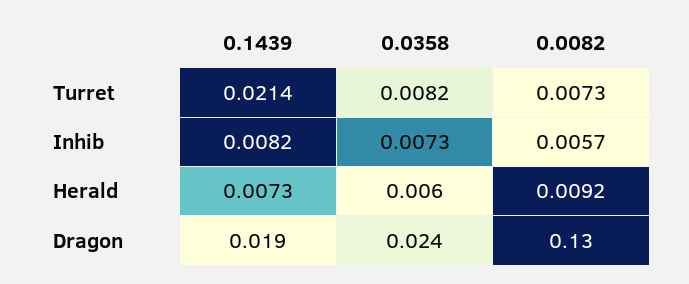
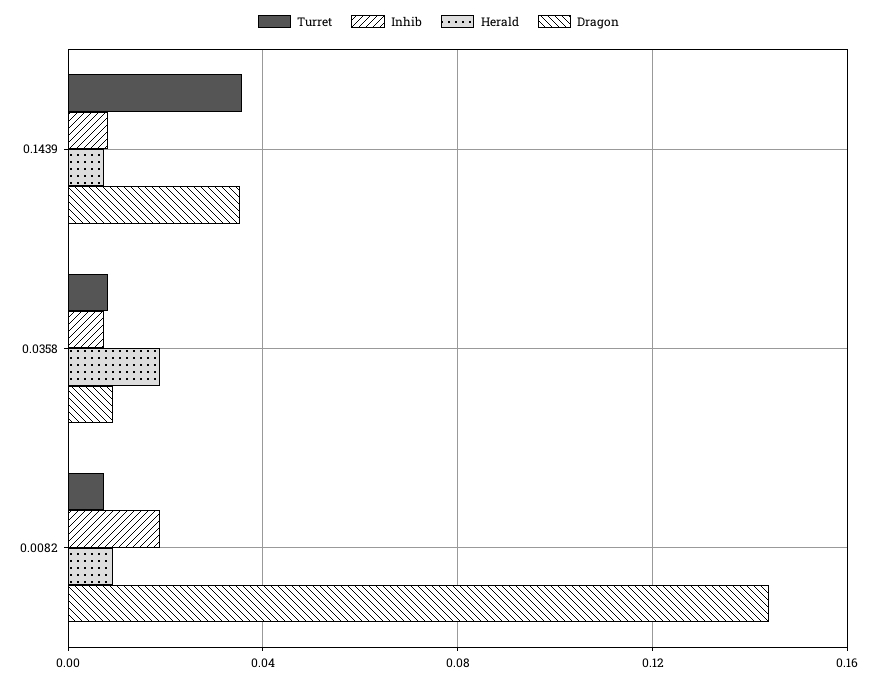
  {
    "Turret": {
-     "0.1439": 0.0214,
+     "0.1439": 0.035,
      "0.0358": 0.0082,
      "0.0082": 0.0073
    },
    "Inhib": {
      "0.1439": 0.0082,
      "0.0358": 0.0073,
-     "0.0082": 0.0057
+     "0.0082": 0.02
    },
    "Herald": {
      "0.1439": 0.0073,
-     "0.0358": 0.006,
+     "0.0358": 0.02,
      "0.0082": 0.0092
    },
    "Dragon": {
-     "0.1439": 0.019,
+     "0.1439": 0.035,
-     "0.0358": 0.024,
+     "0.0358": 0.01,
-     "0.0082": 0.13
+     "0.0082": 0.145
    }
  }

